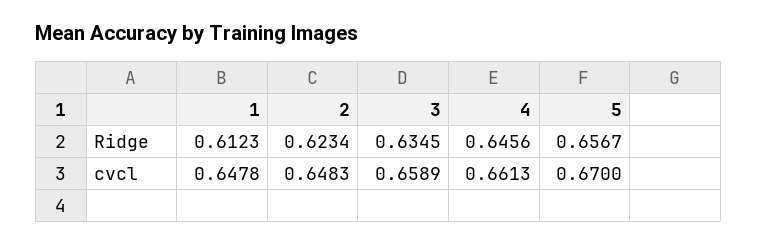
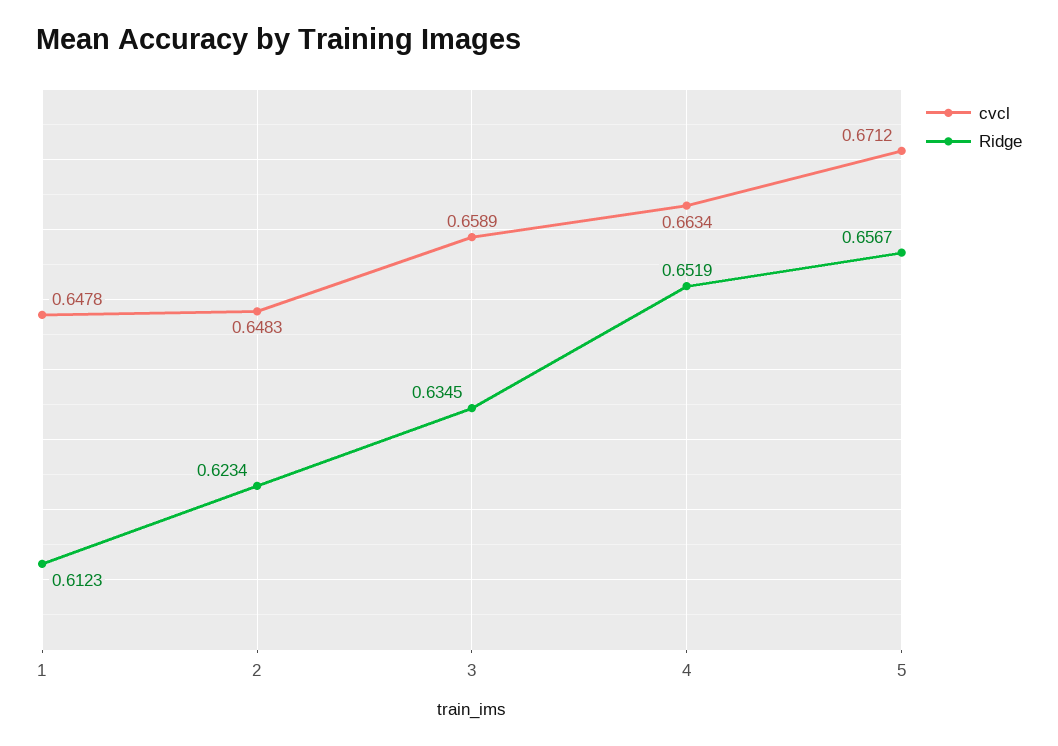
  {
    "Ridge": {
      "1": 0.6123,
      "2": 0.6234,
      "3": 0.6345,
-     "4": 0.6456,
+     "4": 0.6519,
      "5": 0.6567
    },
    "cvcl": {
      "1": 0.6478,
      "2": 0.6483,
      "3": 0.6589,
-     "4": 0.6613,
+     "4": 0.6634,
-     "5": 0.67
+     "5": 0.6712
    }
  }

